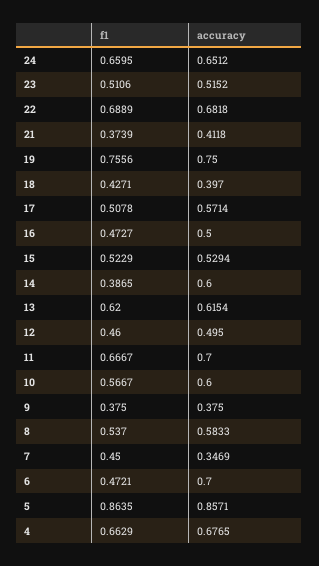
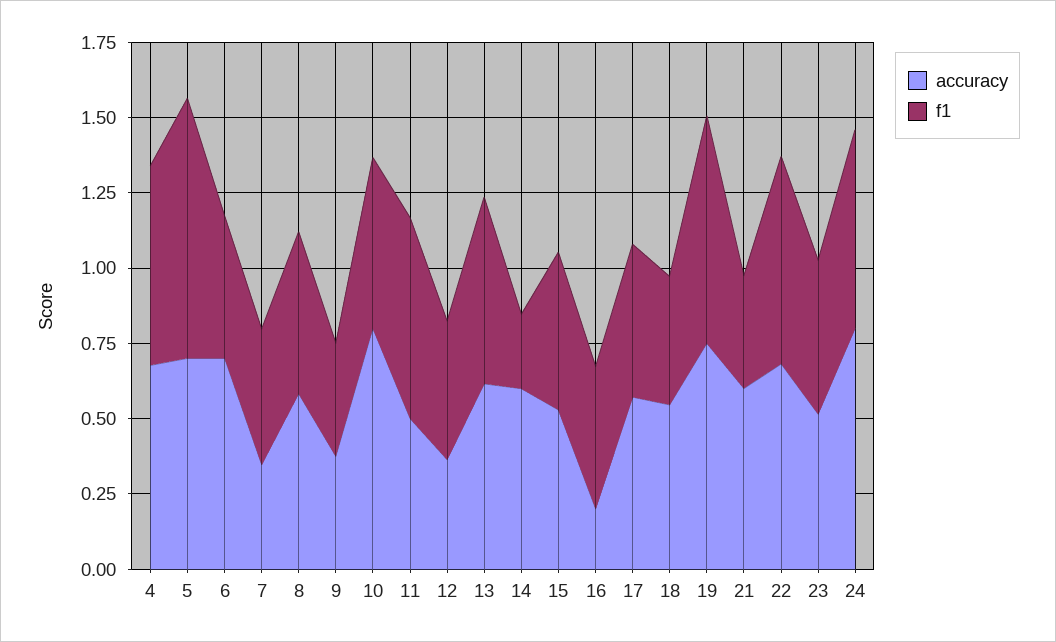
  {
    "f1": {
      "24": 0.6595,
      "23": 0.5106,
      "22": 0.6889,
      "21": 0.3739,
      "19": 0.7556,
      "18": 0.4271,
      "17": 0.5078,
      "16": 0.4727,
      "15": 0.5229,
-     "14": 0.3865,
+     "14": 0.25,
      "13": 0.62,
      "12": 0.46,
      "11": 0.6667,
      "10": 0.5667,
      "9": 0.375,
      "8": 0.537,
      "7": 0.45,
      "6": 0.4721,
      "5": 0.8635,
      "4": 0.6629
    },
    "accuracy": {
-     "24": 0.6512,
+     "24": 0.8,
      "23": 0.5152,
      "22": 0.6818,
-     "21": 0.4118,
+     "21": 0.6,
      "19": 0.75,
-     "18": 0.397,
+     "18": 0.55,
      "17": 0.5714,
-     "16": 0.5,
+     "16": 0.2,
      "15": 0.5294,
      "14": 0.6,
      "13": 0.6154,
-     "12": 0.495,
+     "12": 0.35,
-     "11": 0.7,
+     "11": 0.5,
-     "10": 0.6,
+     "10": 0.8,
      "9": 0.375,
      "8": 0.5833,
      "7": 0.3469,
      "6": 0.7,
-     "5": 0.8571,
+     "5": 0.7,
      "4": 0.6765
    }
  }

